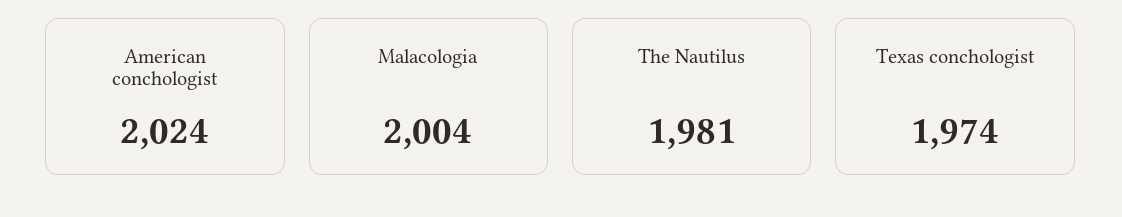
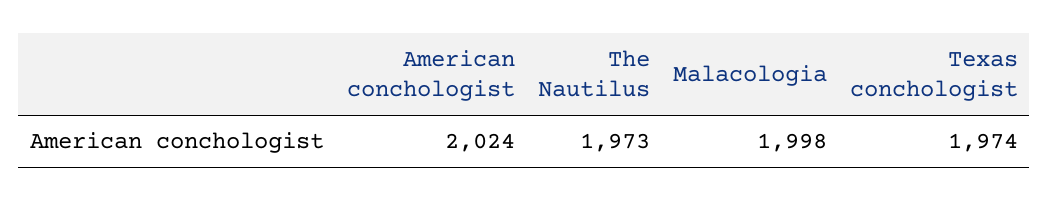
  {
    "American conchologist": 2024,
-   "Malacologia": 2004,
+   "Malacologia": 1998,
-   "The Nautilus": 1981,
+   "The Nautilus": 1973,
    "Texas conchologist": 1974
  }

